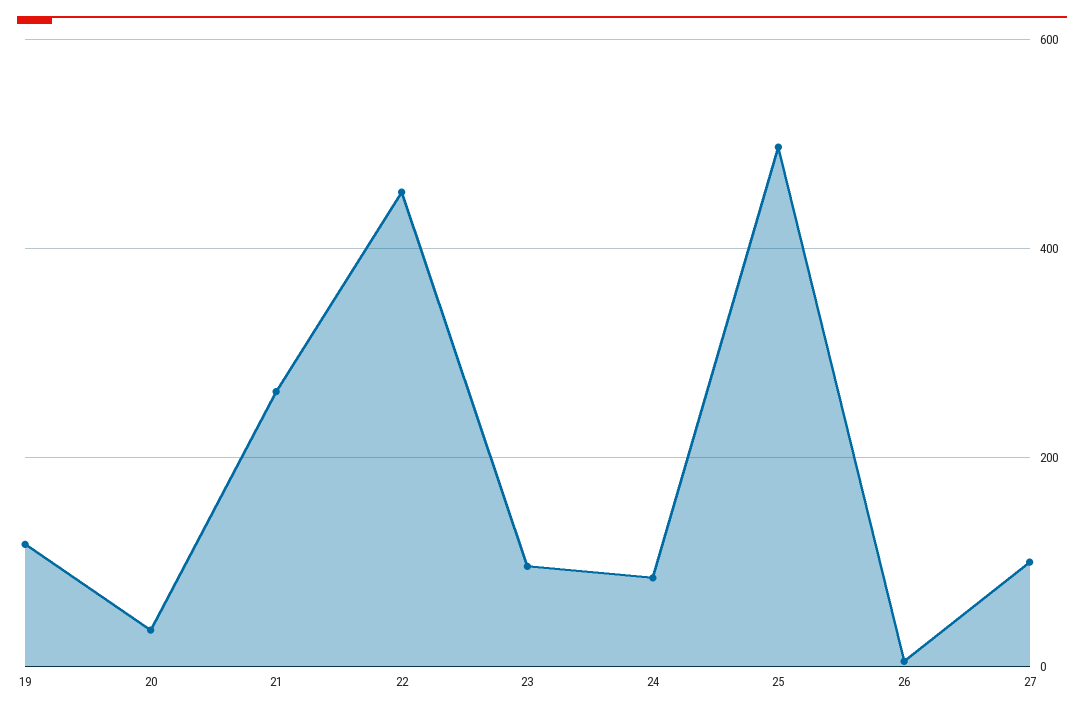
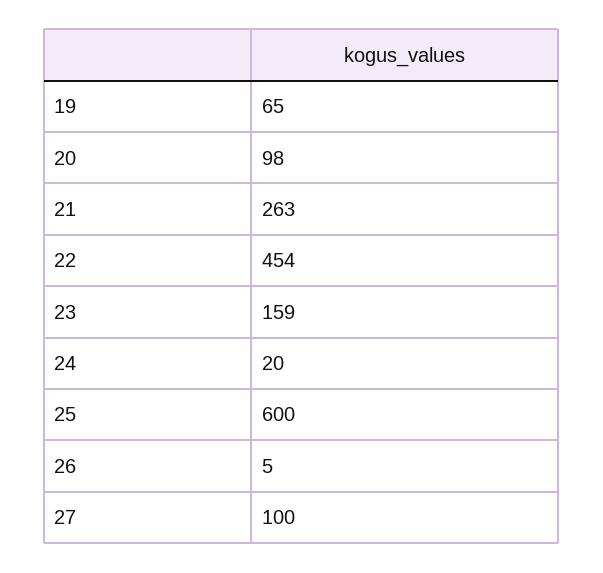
  {
-   "19": 120,
+   "19": 65,
-   "20": 40,
+   "20": 98,
    "21": 263,
    "22": 454,
-   "23": 100,
+   "23": 159,
-   "24": 80,
+   "24": 20,
-   "25": 500,
+   "25": 600,
    "26": 5,
    "27": 100
  }

